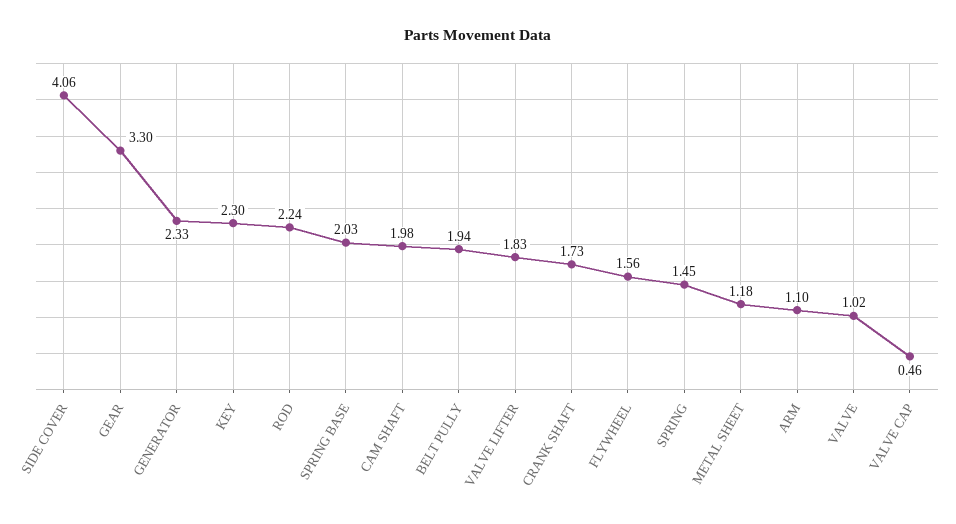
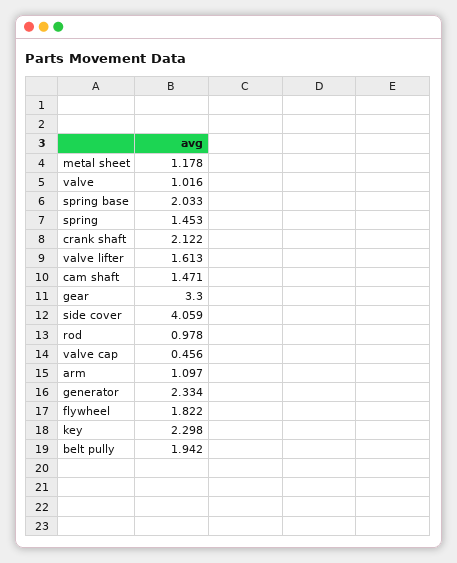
  {
    "SIDE COVER": 4.059,
    "GEAR": 3.3,
    "GENERATOR": 2.334,
    "KEY": 2.298,
-   "ROD": 2.24,
+   "ROD": 0.978,
    "SPRING BASE": 2.033,
-   "CAM SHAFT": 1.98,
+   "CAM SHAFT": 1.471,
    "BELT PULLY": 1.942,
-   "VALVE LIFTER": 1.83,
+   "VALVE LIFTER": 1.613,
-   "CRANK SHAFT": 1.73,
+   "CRANK SHAFT": 2.122,
-   "FLYWHEEL": 1.56,
+   "FLYWHEEL": 1.822,
    "SPRING": 1.453,
    "METAL SHEET": 1.178,
    "ARM": 1.097,
    "VALVE": 1.016,
    "VALVE CAP": 0.456
  }

